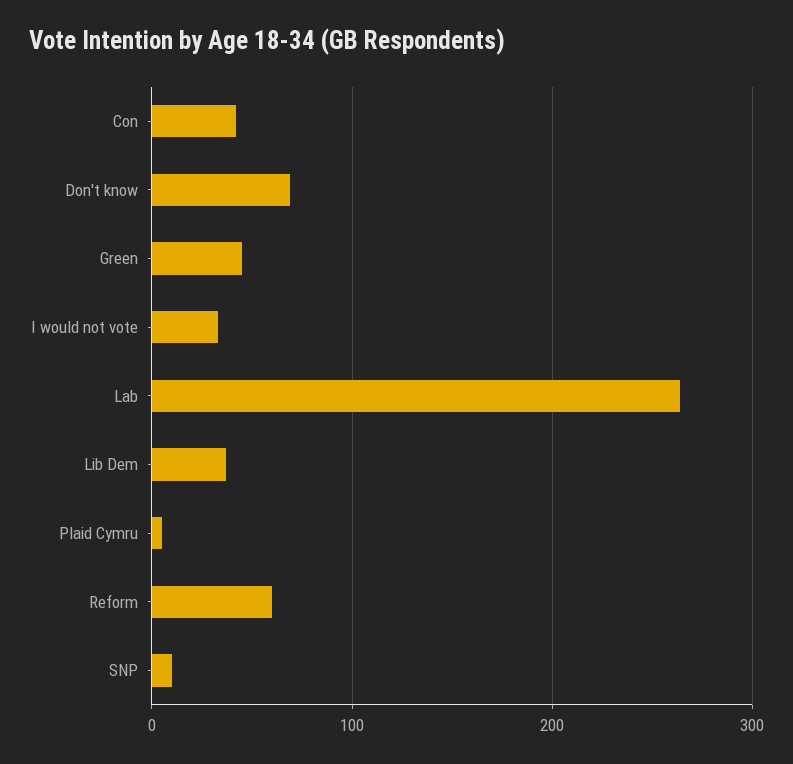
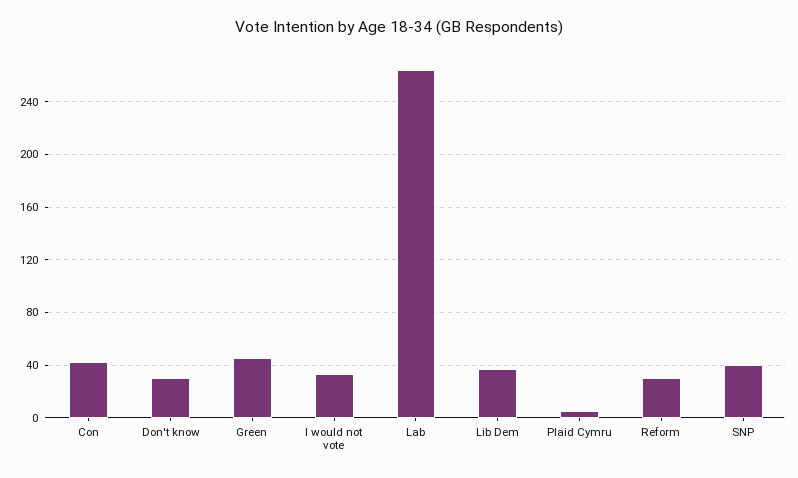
  {
    "Con": 40,
-   "Don't know": 70,
+   "Don't know": 30,
    "Green": 45,
    "I would not vote": 35,
    "Lab": 265,
    "Lib Dem": 35,
    "Plaid Cymru": 5,
-   "Reform": 60,
+   "Reform": 30,
-   "SNP": 10
+   "SNP": 40
  }

